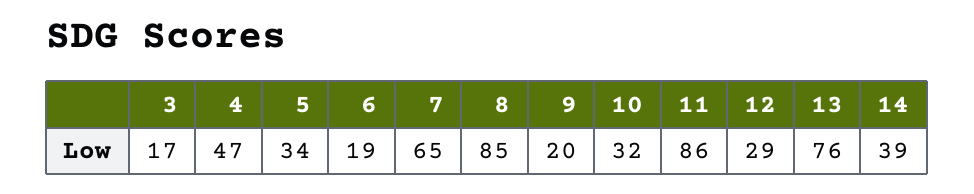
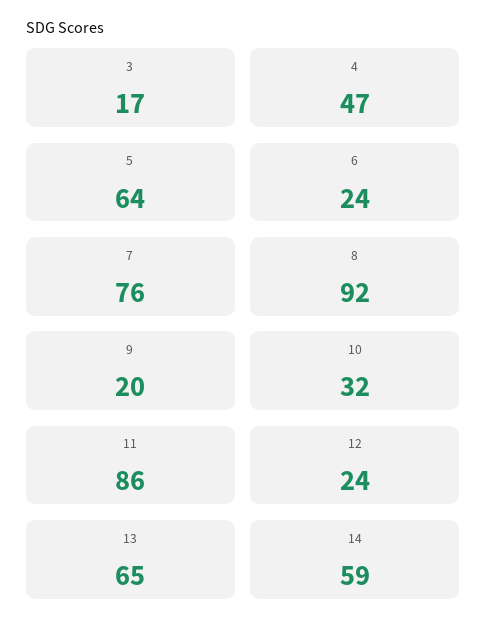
  {
    "3": 17,
    "4": 47,
-   "5": 34,
+   "5": 64,
-   "6": 19,
+   "6": 24,
-   "7": 65,
+   "7": 76,
-   "8": 85,
+   "8": 92,
    "9": 20,
    "10": 32,
    "11": 86,
-   "12": 29,
+   "12": 24,
-   "13": 76,
+   "13": 65,
-   "14": 39
+   "14": 59
  }

